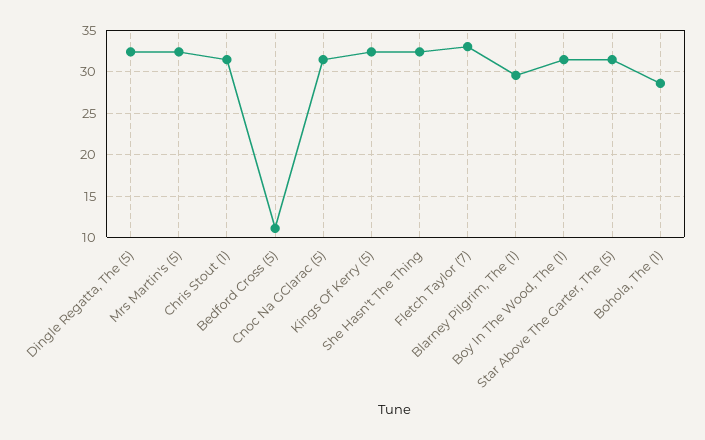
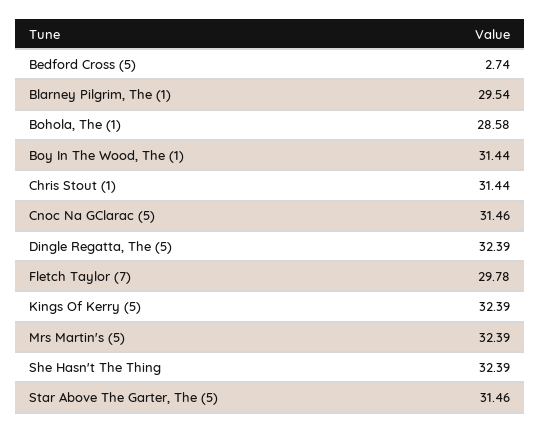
  {
    "Dingle Regatta, The (5)": 32.39,
    "Mrs Martin's (5)": 32.39,
    "Chris Stout (1)": 31.44,
-   "Bedford Cross (5)": 11,
+   "Bedford Cross (5)": 2.74,
    "Cnoc Na GClarac (5)": 31.46,
    "Kings Of Kerry (5)": 32.39,
    "She Hasn't The Thing": 32.39,
-   "Fletch Taylor (7)": 33,
+   "Fletch Taylor (7)": 29.78,
    "Blarney Pilgrim, The (1)": 29.54,
    "Boy In The Wood, The (1)": 31.44,
    "Star Above The Garter, The (5)": 31.46,
    "Bohola, The (1)": 28.58
  }

